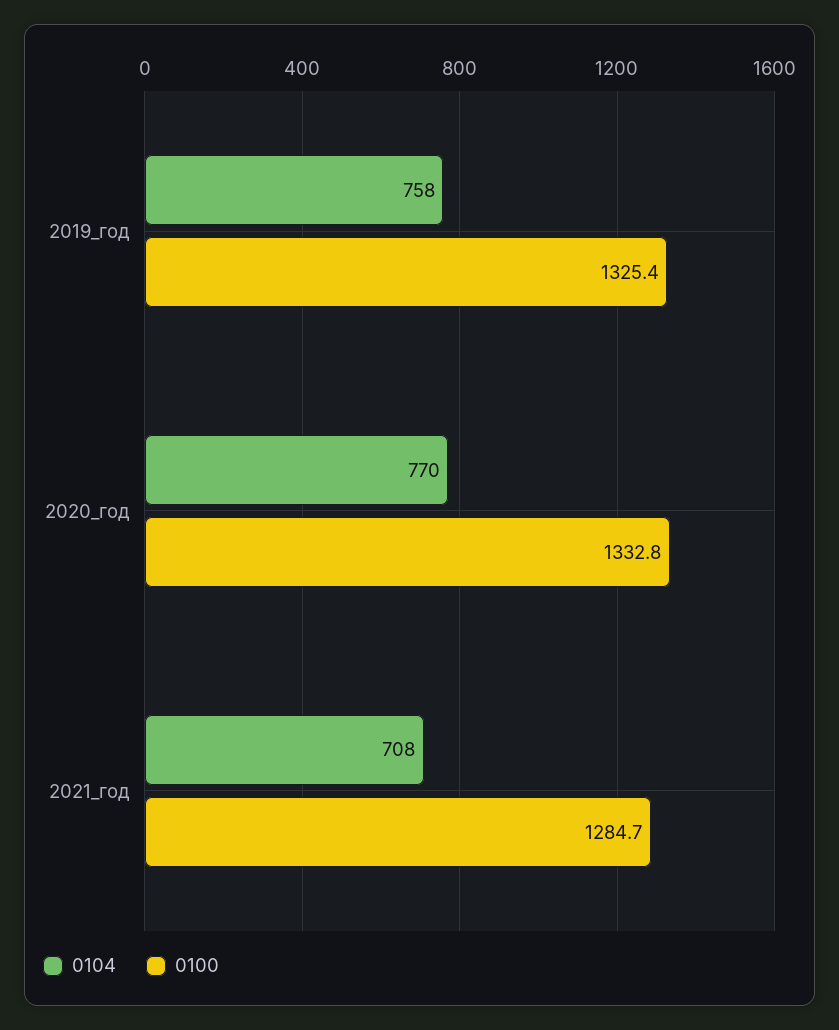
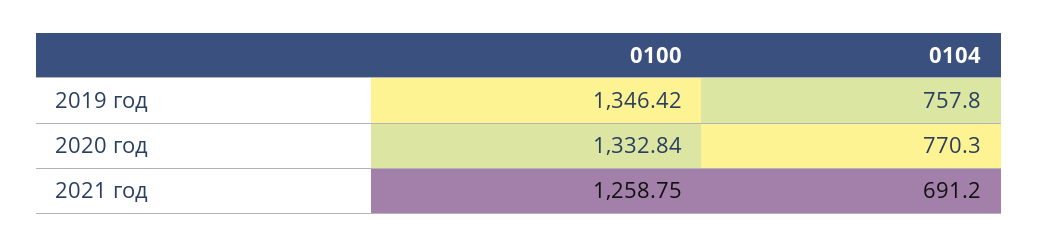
  {
    "0104": {
      "2019_год": 757.8,
      "2020_год": 770.3,
-     "2021_год": 708
+     "2021_год": 691.2
    },
    "0100": {
-     "2019_год": 1325.4,
+     "2019_год": 1346.42,
      "2020_год": 1332.84,
-     "2021_год": 1284.7
+     "2021_год": 1258.75
    }
  }

